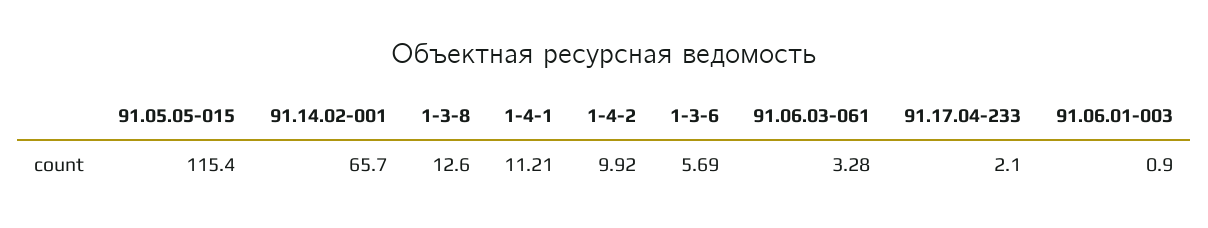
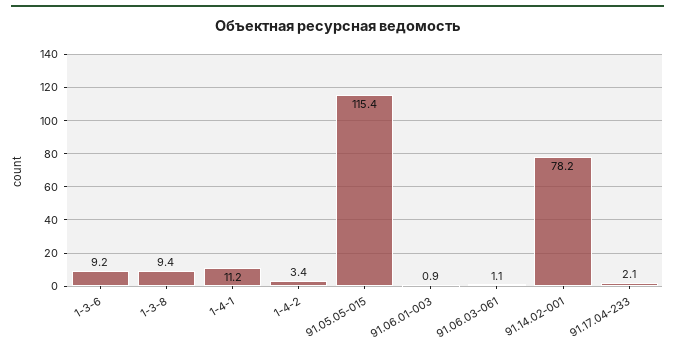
  {
    "91.05.05-015": 115.4,
-   "91.14.02-001": 65.7,
+   "91.14.02-001": 78.2,
-   "1-3-8": 12.6,
+   "1-3-8": 9.4,
    "1-4-1": 11.21,
-   "1-4-2": 9.92,
+   "1-4-2": 3.4,
-   "1-3-6": 5.69,
+   "1-3-6": 9.2,
-   "91.06.03-061": 3.28,
+   "91.06.03-061": 1.1,
    "91.17.04-233": 2.1,
    "91.06.01-003": 0.9
  }

